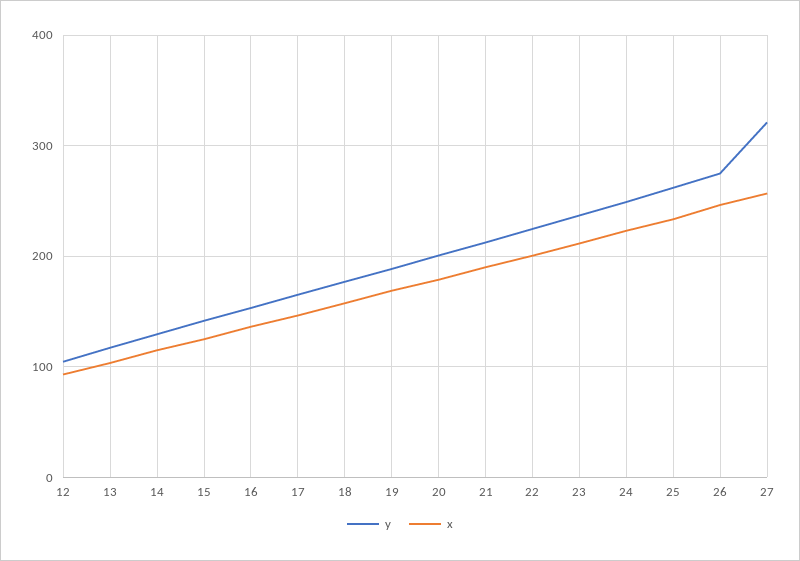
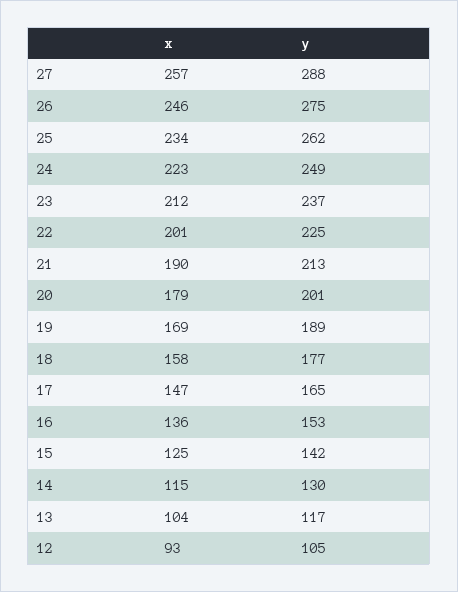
  {
    "y": {
      "12": 105,
      "13": 117,
      "14": 130,
      "15": 142,
      "16": 153,
      "17": 165,
      "18": 177,
      "19": 189,
      "20": 201,
      "21": 213,
      "22": 225,
      "23": 237,
      "24": 249,
      "25": 262,
      "26": 275,
-     "27": 320
+     "27": 288
    },
    "x": {
      "12": 93,
      "13": 104,
      "14": 115,
      "15": 125,
      "16": 136,
      "17": 147,
      "18": 158,
      "19": 169,
      "20": 179,
      "21": 190,
      "22": 201,
      "23": 212,
      "24": 223,
      "25": 234,
      "26": 246,
      "27": 257
    }
  }

